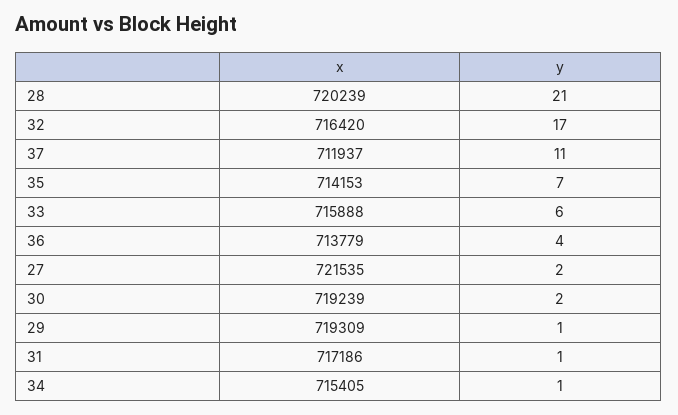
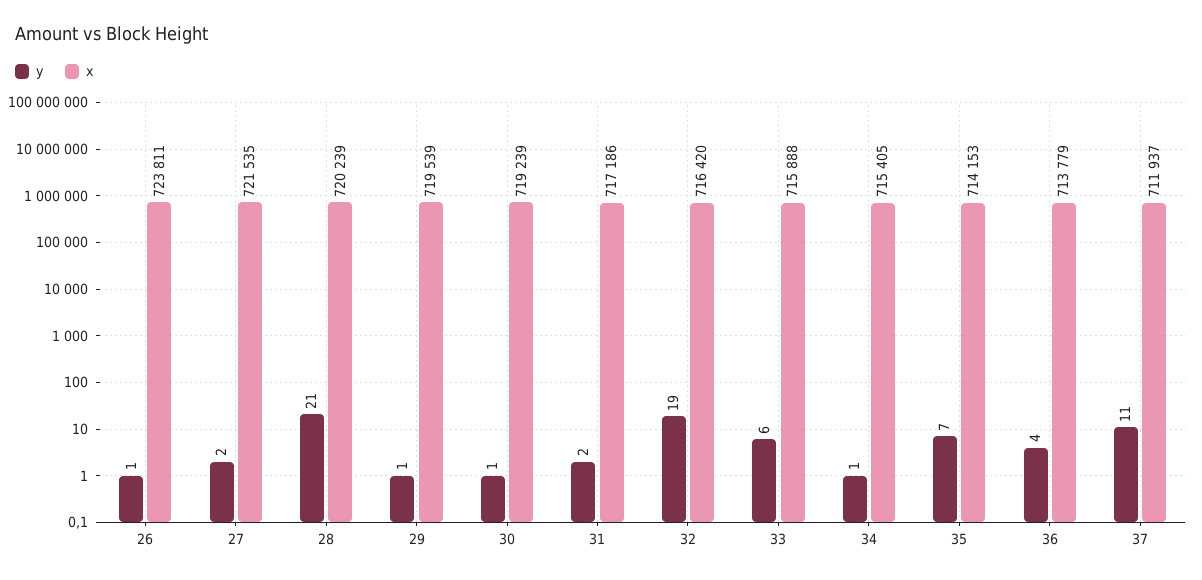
  {
    "x": {
      "28": 720239,
      "32": 716420,
      "37": 711937,
      "35": 714153,
      "33": 715888,
      "36": 713779,
      "27": 721535,
      "30": 719239,
-     "29": 719309,
+     "29": 719539,
      "31": 717186,
-     "34": 715405
+     "34": 715405,
+     "26": 723811
    },
    "y": {
      "28": 21,
-     "32": 17,
+     "32": 19,
      "37": 11,
      "35": 7,
      "33": 6,
      "36": 4,
      "27": 2,
-     "30": 2,
+     "30": 1,
      "29": 1,
-     "31": 1,
+     "31": 2,
-     "34": 1
+     "34": 1,
+     "26": 1
    }
  }

